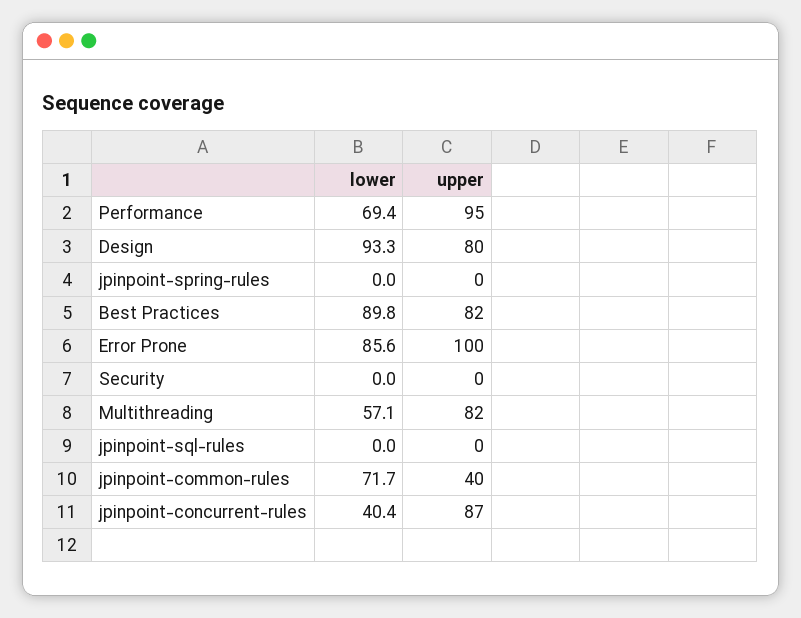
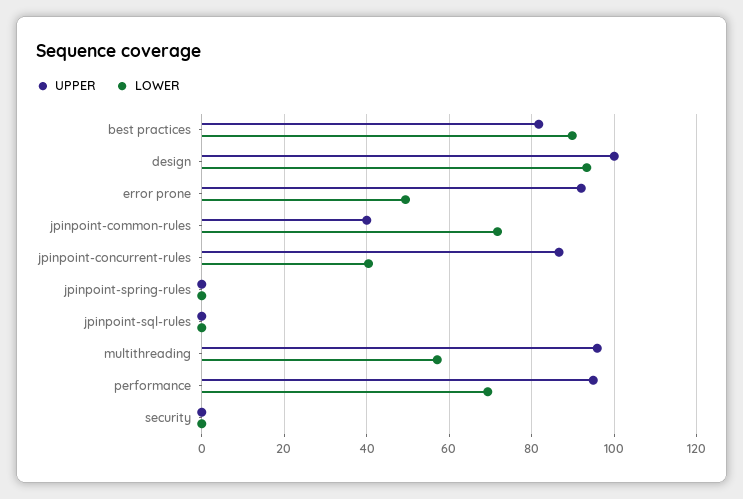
  {
    "lower": {
      "Performance": 69.4,
      "Design": 93.3,
      "jpinpoint-spring-rules": 0,
      "Best Practices": 89.8,
-     "Error Prone": 85.6,
+     "Error Prone": 50,
      "Security": 0,
      "Multithreading": 57.1,
      "jpinpoint-sql-rules": 0,
      "jpinpoint-common-rules": 71.7,
      "jpinpoint-concurrent-rules": 40.4
    },
    "upper": {
      "Performance": 95,
-     "Design": 80,
+     "Design": 100,
      "jpinpoint-spring-rules": 0,
      "Best Practices": 82,
-     "Error Prone": 100,
+     "Error Prone": 92,
      "Security": 0,
-     "Multithreading": 82,
+     "Multithreading": 96,
      "jpinpoint-sql-rules": 0,
      "jpinpoint-common-rules": 40,
      "jpinpoint-concurrent-rules": 87
    }
  }

